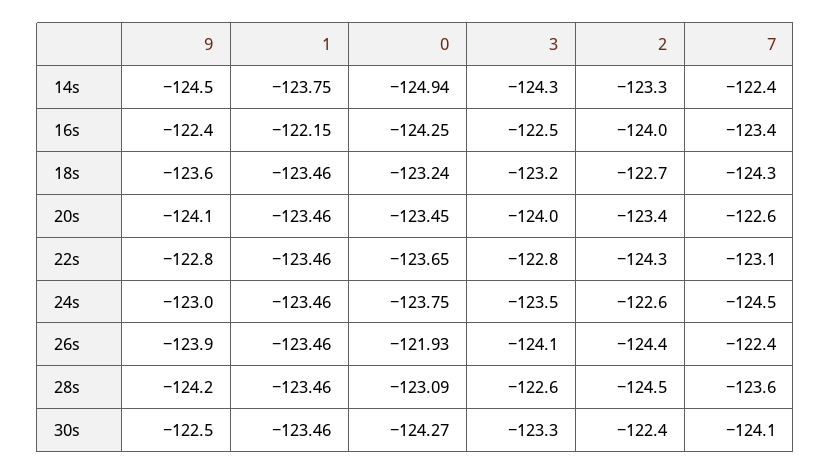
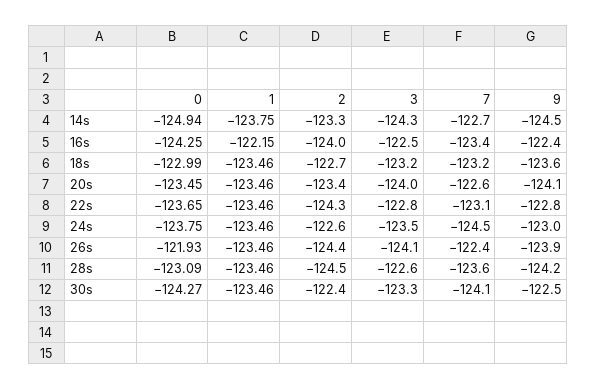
  {
    "9": {
      "14s": -124.5,
      "16s": -122.4,
      "18s": -123.6,
      "20s": -124.1,
      "22s": -122.8,
      "24s": -123,
      "26s": -123.9,
      "28s": -124.2,
      "30s": -122.5
    },
    "1": {
      "14s": -123.75,
      "16s": -122.15,
      "18s": -123.46,
      "20s": -123.46,
      "22s": -123.46,
      "24s": -123.46,
      "26s": -123.46,
      "28s": -123.46,
      "30s": -123.46
    },
    "0": {
      "14s": -124.94,
      "16s": -124.25,
-     "18s": -123.24,
+     "18s": -122.99,
      "20s": -123.45,
      "22s": -123.65,
      "24s": -123.75,
      "26s": -121.93,
      "28s": -123.09,
      "30s": -124.27
    },
    "3": {
      "14s": -124.3,
      "16s": -122.5,
      "18s": -123.2,
      "20s": -124,
      "22s": -122.8,
      "24s": -123.5,
      "26s": -124.1,
      "28s": -122.6,
      "30s": -123.3
    },
    "2": {
      "14s": -123.3,
      "16s": -124,
      "18s": -122.7,
      "20s": -123.4,
      "22s": -124.3,
      "24s": -122.6,
      "26s": -124.4,
      "28s": -124.5,
      "30s": -122.4
    },
    "7": {
-     "14s": -122.4,
+     "14s": -122.7,
      "16s": -123.4,
-     "18s": -124.3,
+     "18s": -123.2,
      "20s": -122.6,
      "22s": -123.1,
      "24s": -124.5,
      "26s": -122.4,
      "28s": -123.6,
      "30s": -124.1
    }
  }

